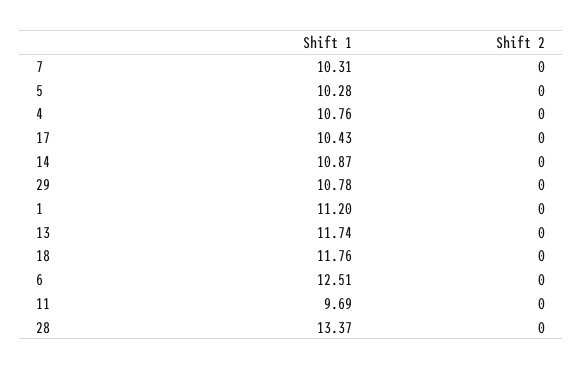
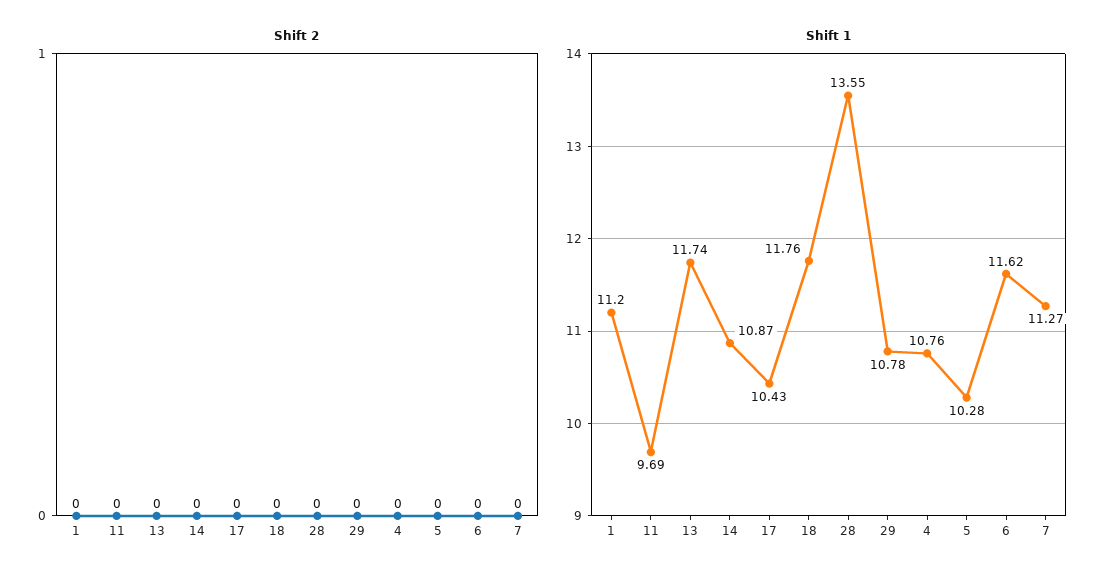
  {
    "Shift 1": {
-     "7": 10.31,
+     "7": 11.27,
      "5": 10.28,
      "4": 10.76,
      "17": 10.43,
      "14": 10.87,
      "29": 10.78,
      "1": 11.2,
      "13": 11.74,
      "18": 11.76,
-     "6": 12.51,
+     "6": 11.62,
      "11": 9.69,
-     "28": 13.37
+     "28": 13.55
    },
    "Shift 2": {
      "7": 0,
      "5": 0,
      "4": 0,
      "17": 0,
      "14": 0,
      "29": 0,
      "1": 0,
      "13": 0,
      "18": 0,
      "6": 0,
      "11": 0,
      "28": 0
    }
  }

